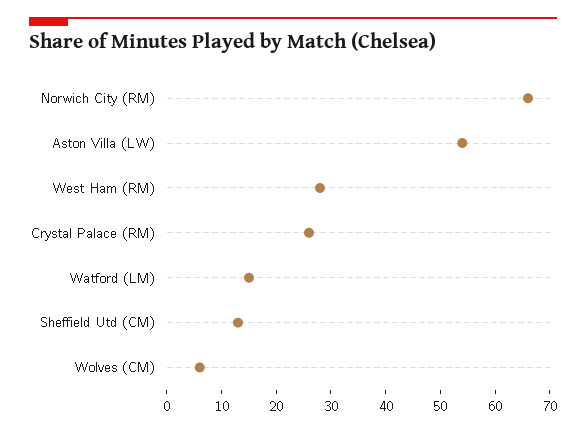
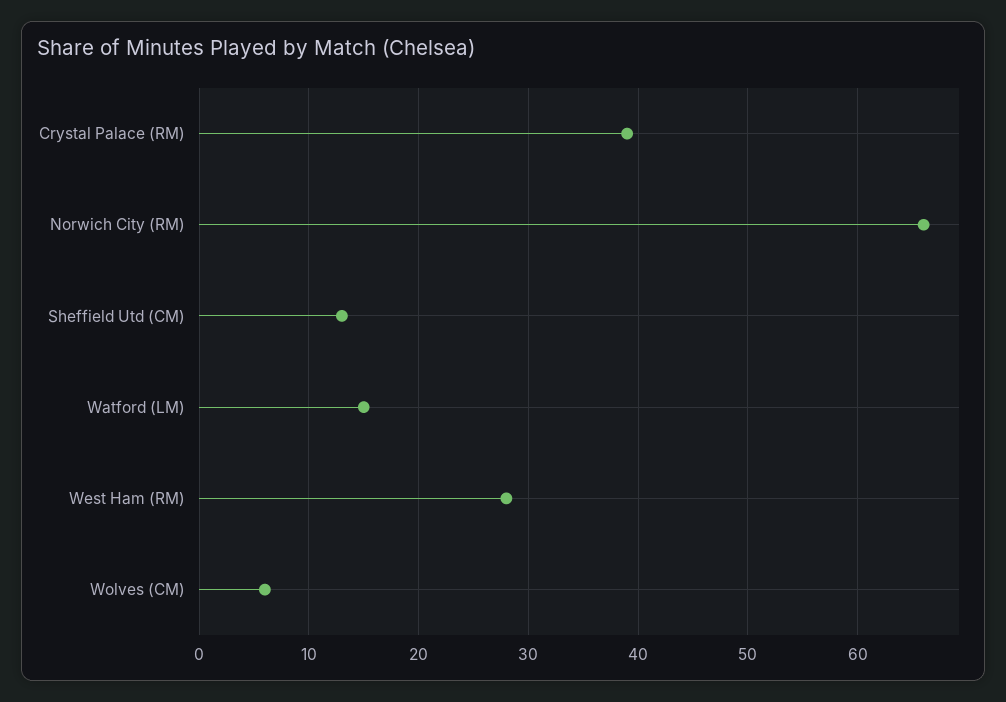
  {
    "Norwich City (RM)": 66,
-   "Aston Villa (LW)": 55,
    "West Ham (RM)": 28,
-   "Crystal Palace (RM)": 25,
+   "Crystal Palace (RM)": 39,
    "Watford (LM)": 15,
    "Sheffield Utd (CM)": 13,
    "Wolves (CM)": 6
  }

